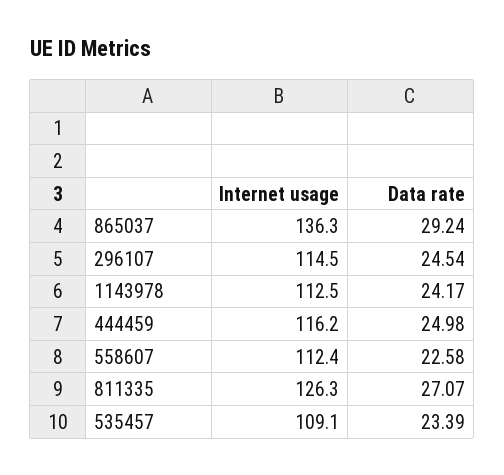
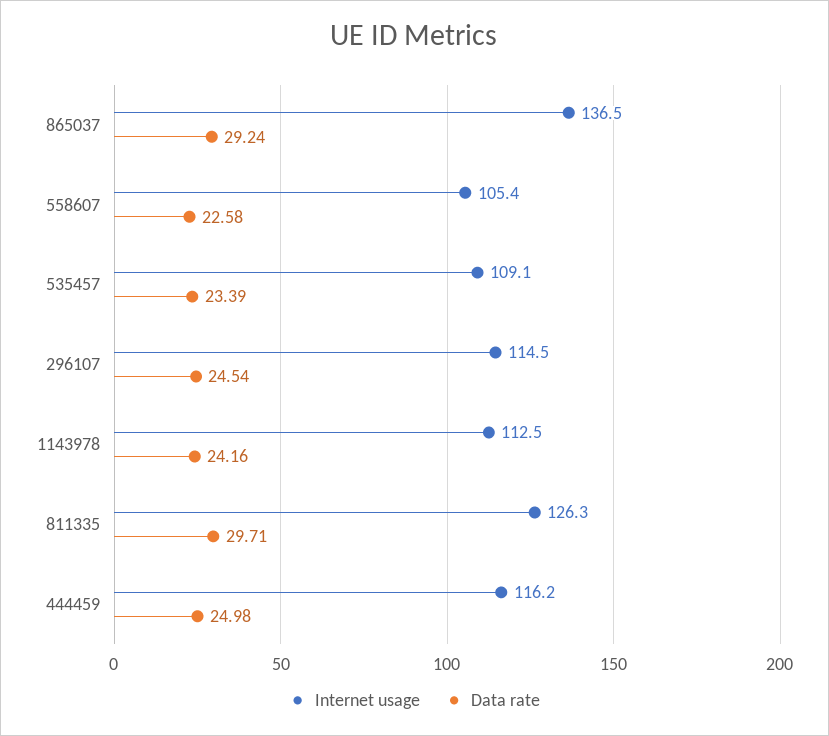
  {
    "Internet usage": {
-     "865037": 136.3,
+     "865037": 136.5,
      "296107": 114.5,
      "1143978": 112.5,
      "444459": 116.2,
-     "558607": 112.4,
+     "558607": 105.4,
      "811335": 126.3,
      "535457": 109.1
    },
    "Data rate": {
      "865037": 29.24,
      "296107": 24.54,
-     "1143978": 24.17,
+     "1143978": 24.16,
      "444459": 24.98,
      "558607": 22.58,
-     "811335": 27.07,
+     "811335": 29.71,
      "535457": 23.39
    }
  }

